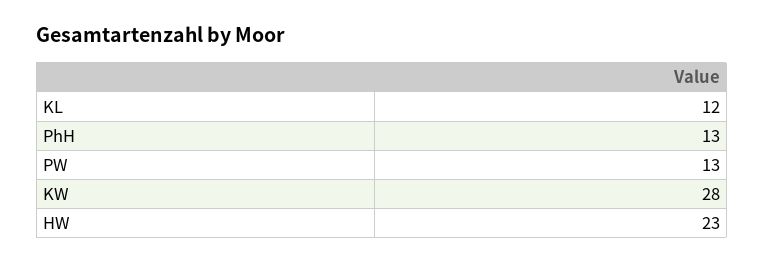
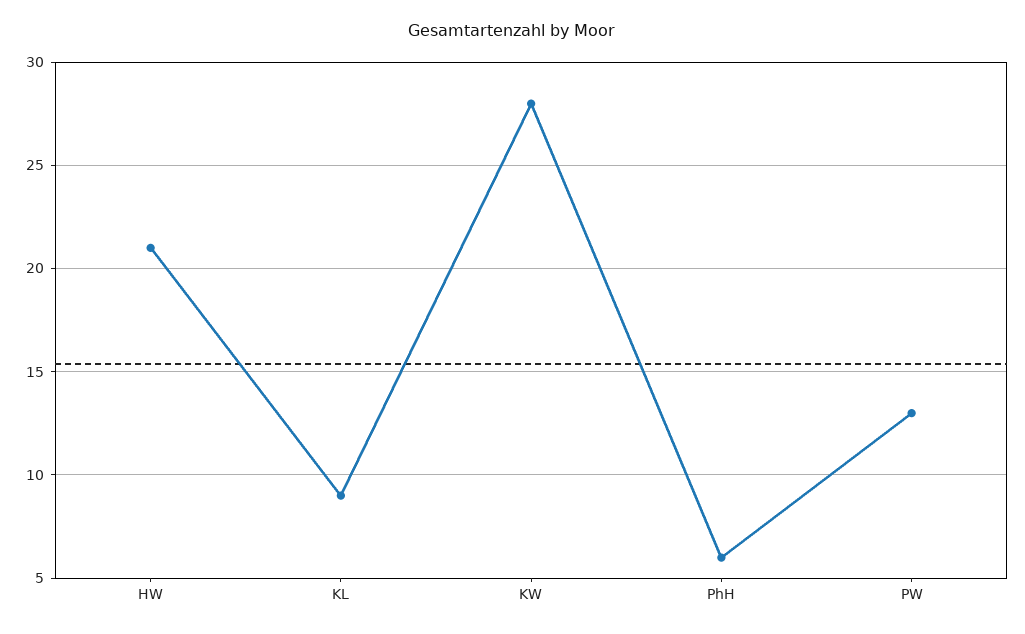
  {
-   "KL": 12,
+   "KL": 9,
-   "PhH": 13,
+   "PhH": 6,
    "PW": 13,
    "KW": 28,
-   "HW": 23
+   "HW": 21
  }

